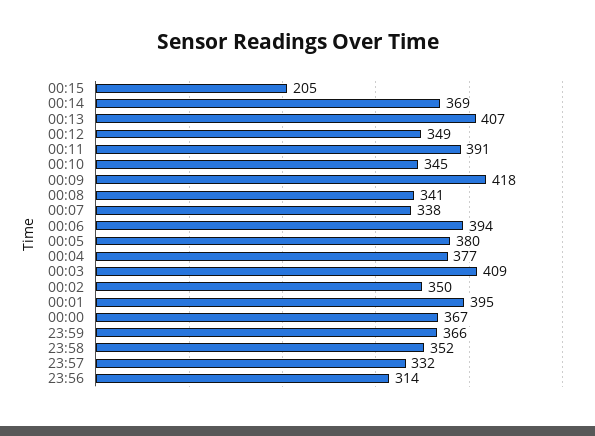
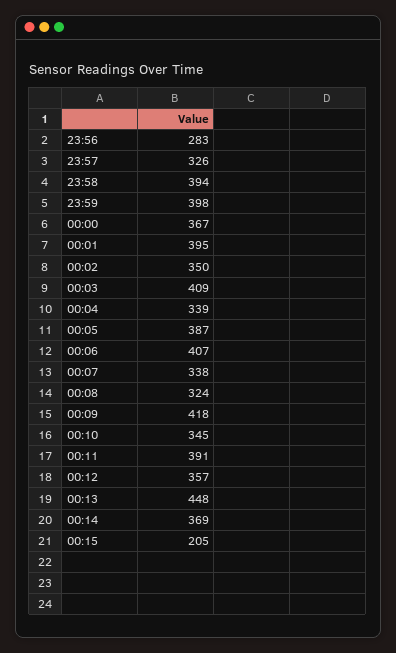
  {
    "00:15": 205,
    "00:14": 369,
-   "00:13": 407,
+   "00:13": 448,
-   "00:12": 349,
+   "00:12": 357,
    "00:11": 391,
    "00:10": 345,
    "00:09": 418,
-   "00:08": 341,
+   "00:08": 324,
    "00:07": 338,
-   "00:06": 394,
+   "00:06": 407,
-   "00:05": 380,
+   "00:05": 387,
-   "00:04": 377,
+   "00:04": 339,
    "00:03": 409,
    "00:02": 350,
    "00:01": 395,
    "00:00": 367,
-   "23:59": 366,
+   "23:59": 398,
-   "23:58": 352,
+   "23:58": 394,
-   "23:57": 332,
+   "23:57": 326,
-   "23:56": 314
+   "23:56": 283
  }

